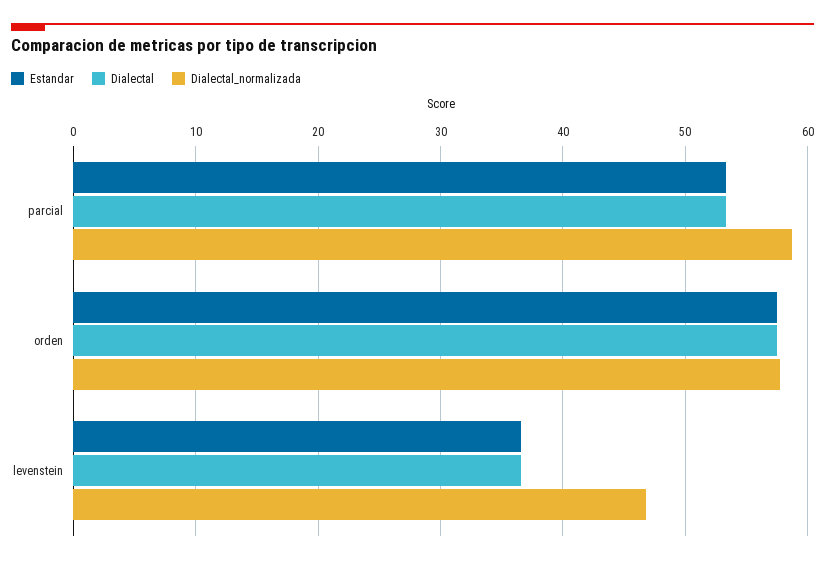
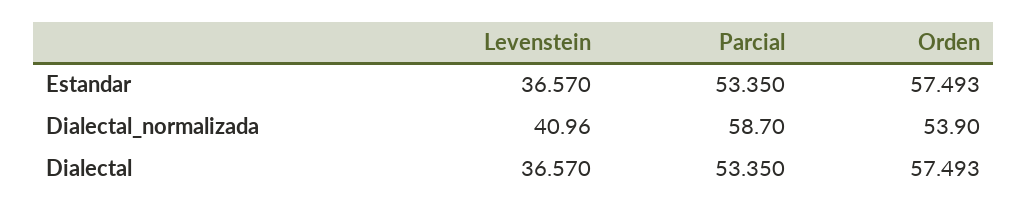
  {
    "Estandar": {
      "parcial": 53.35,
      "orden": 57.493,
      "levenstein": 36.57
    },
    "Dialectal": {
      "parcial": 53.35,
      "orden": 57.493,
      "levenstein": 36.57
    },
    "Dialectal_normalizada": {
      "parcial": 58.7,
-     "orden": 58,
+     "orden": 53.9,
-     "levenstein": 47
+     "levenstein": 40.96
    }
  }

